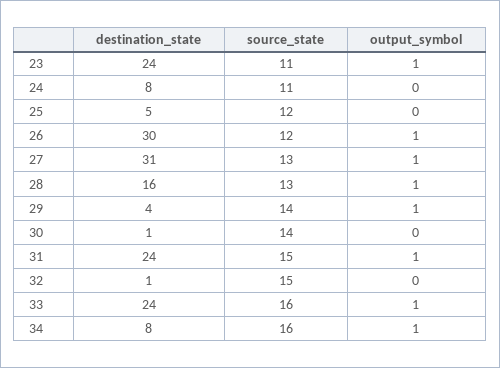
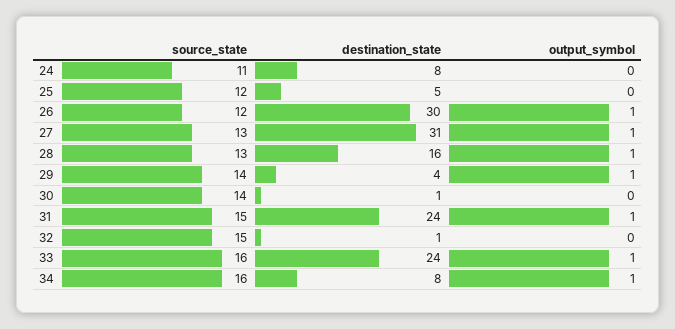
  {
    "destination_state": {
-     "23": 24,
      "24": 8,
      "25": 5,
      "26": 30,
      "27": 31,
      "28": 16,
      "29": 4,
      "30": 1,
      "31": 24,
      "32": 1,
      "33": 24,
      "34": 8
    },
    "source_state": {
-     "23": 11,
      "24": 11,
      "25": 12,
      "26": 12,
      "27": 13,
      "28": 13,
      "29": 14,
      "30": 14,
      "31": 15,
      "32": 15,
      "33": 16,
      "34": 16
    },
    "output_symbol": {
-     "23": 1,
      "24": 0,
      "25": 0,
      "26": 1,
      "27": 1,
      "28": 1,
      "29": 1,
      "30": 0,
      "31": 1,
      "32": 0,
      "33": 1,
      "34": 1
    }
  }

